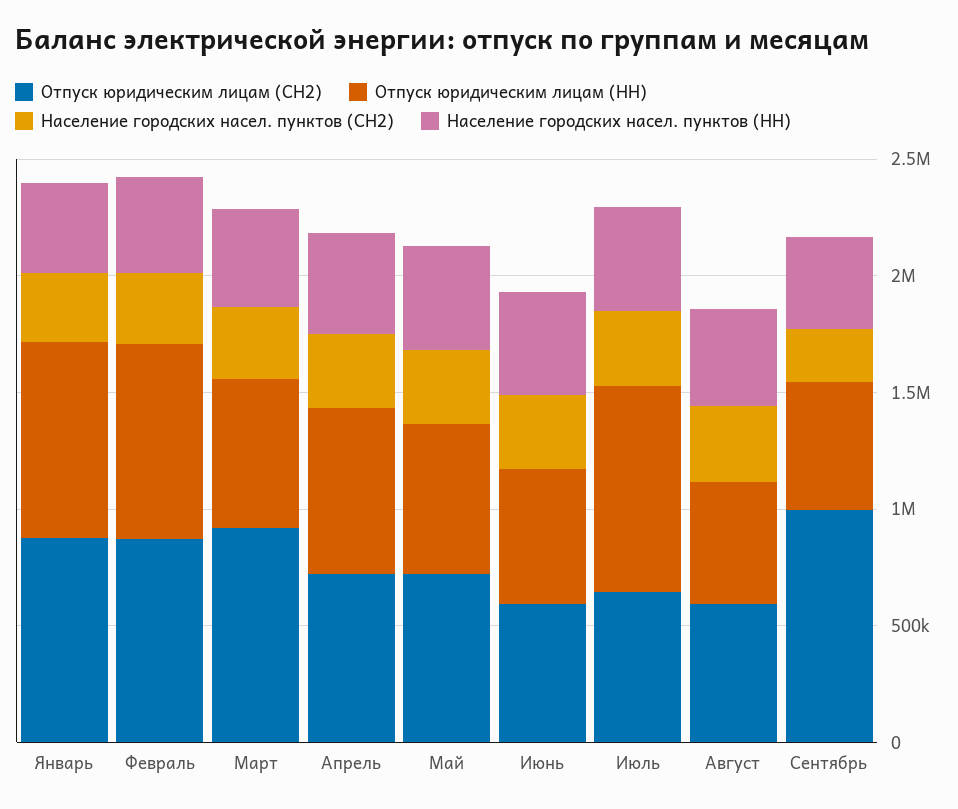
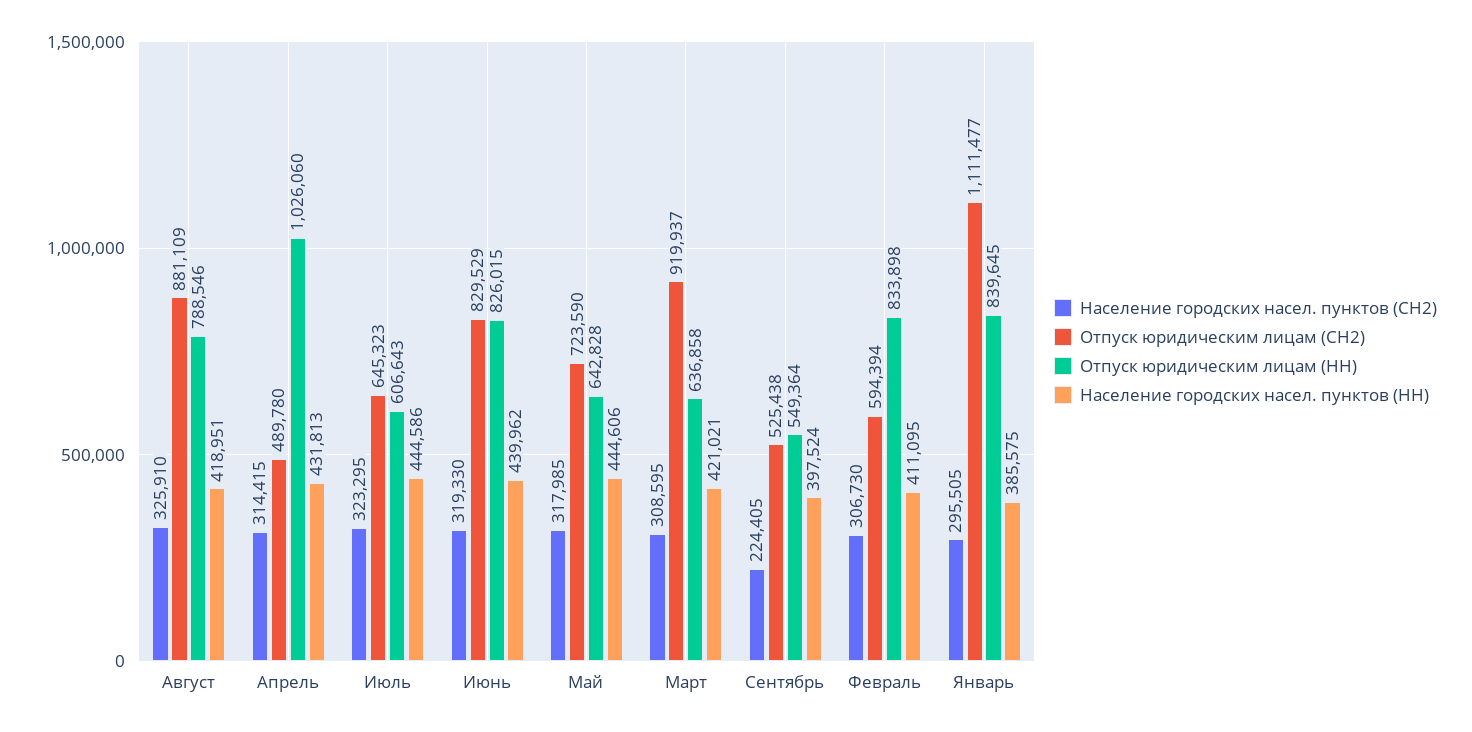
  {
    "Отпуск юридическим лицам (СН2)": {
-     "Январь": 900000,
+     "Январь": 1111477,
-     "Февраль": 900000,
+     "Февраль": 594394,
      "Март": 919937,
-     "Апрель": 700000,
+     "Апрель": 489780,
      "Май": 723590,
-     "Июнь": 600000,
+     "Июнь": 829529,
      "Июль": 645323,
-     "Август": 600000,
+     "Август": 881109,
-     "Сентябрь": 1000000
+     "Сентябрь": 525438
    },
    "Отпуск юридическим лицам (НН)": {
      "Январь": 839645,
      "Февраль": 833898,
      "Март": 636858,
-     "Апрель": 700000,
+     "Апрель": 1026060,
      "Май": 642828,
-     "Июнь": 600000,
+     "Июнь": 826015,
-     "Июль": 900000,
+     "Июль": 606643,
-     "Август": 500000,
+     "Август": 788546,
      "Сентябрь": 549364
    },
    "Население городских насел. пунктов (СН2)": {
      "Январь": 295505,
      "Февраль": 306730,
      "Март": 308595,
      "Апрель": 314415,
      "Май": 317985,
      "Июнь": 319330,
      "Июль": 323295,
      "Август": 325910,
      "Сентябрь": 224405
    },
    "Население городских насел. пунктов (НН)": {
      "Январь": 385575,
      "Февраль": 411095,
      "Март": 421021,
      "Апрель": 431813,
      "Май": 444606,
      "Июнь": 439962,
      "Июль": 444586,
      "Август": 418951,
      "Сентябрь": 397524
    }
  }

